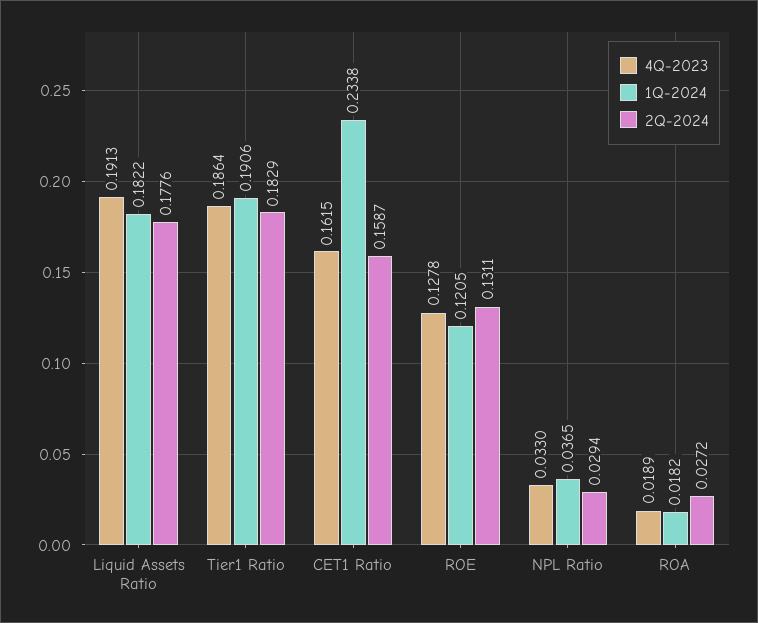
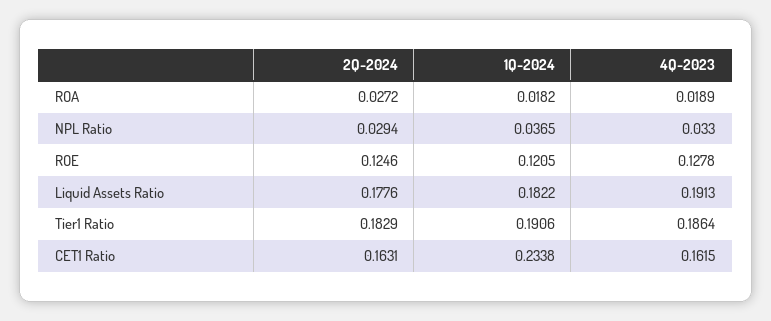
  {
    "4Q-2023": {
      "Liquid Assets Ratio": 0.1913,
      "Tier1 Ratio": 0.1864,
      "CET1 Ratio": 0.1615,
      "ROE": 0.1278,
      "NPL Ratio": 0.033,
      "ROA": 0.0189
    },
    "1Q-2024": {
      "Liquid Assets Ratio": 0.1822,
      "Tier1 Ratio": 0.1906,
      "CET1 Ratio": 0.2338,
      "ROE": 0.1205,
      "NPL Ratio": 0.0365,
      "ROA": 0.0182
    },
    "2Q-2024": {
      "Liquid Assets Ratio": 0.1776,
      "Tier1 Ratio": 0.1829,
-     "CET1 Ratio": 0.1587,
+     "CET1 Ratio": 0.1631,
-     "ROE": 0.1311,
+     "ROE": 0.1246,
      "NPL Ratio": 0.0294,
      "ROA": 0.0272
    }
  }

